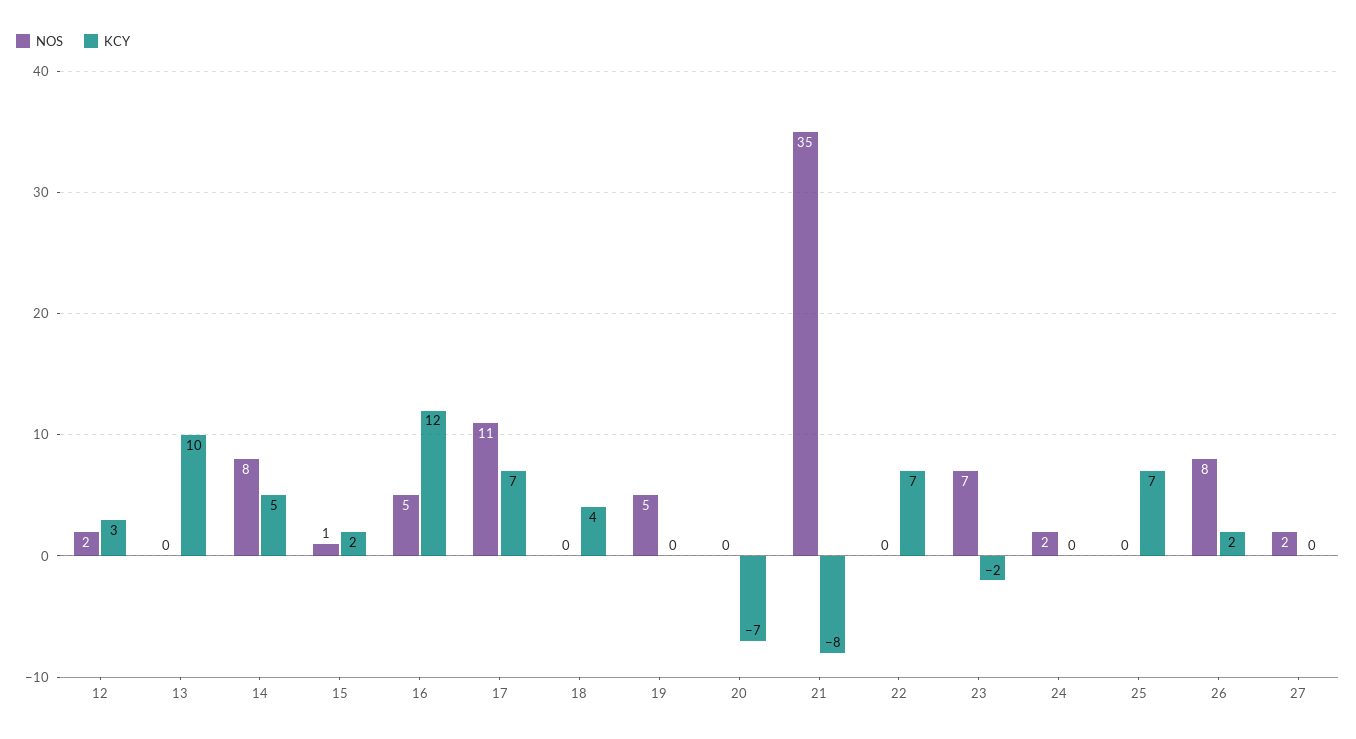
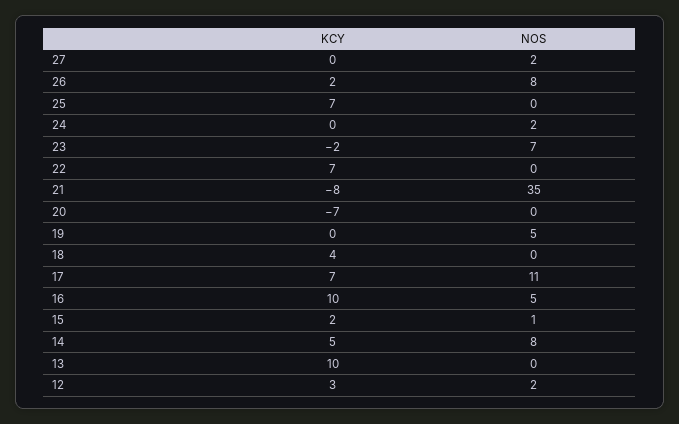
  {
    "NOS": {
      "12": 2,
      "13": 0,
      "14": 8,
      "15": 1,
      "16": 5,
      "17": 11,
      "18": 0,
      "19": 5,
      "20": 0,
      "21": 35,
      "22": 0,
      "23": 7,
      "24": 2,
      "25": 0,
      "26": 8,
      "27": 2
    },
    "KCY": {
      "12": 3,
      "13": 10,
      "14": 5,
      "15": 2,
-     "16": 12,
+     "16": 10,
      "17": 7,
      "18": 4,
      "19": 0,
      "20": -7,
      "21": -8,
      "22": 7,
      "23": -2,
      "24": 0,
      "25": 7,
      "26": 2,
      "27": 0
    }
  }

